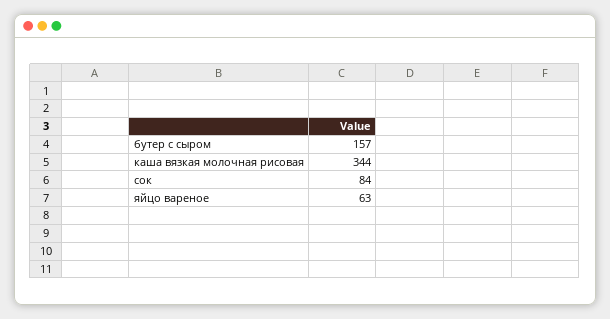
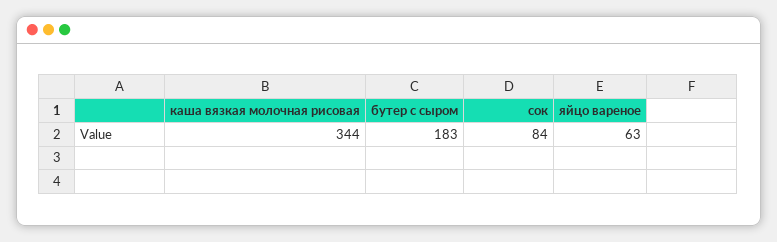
  {
-   "бутер с сыром": 157,
+   "бутер с сыром": 183,
    "каша вязкая молочная рисовая": 344,
    "сок": 84,
    "яйцо вареное": 63
  }

